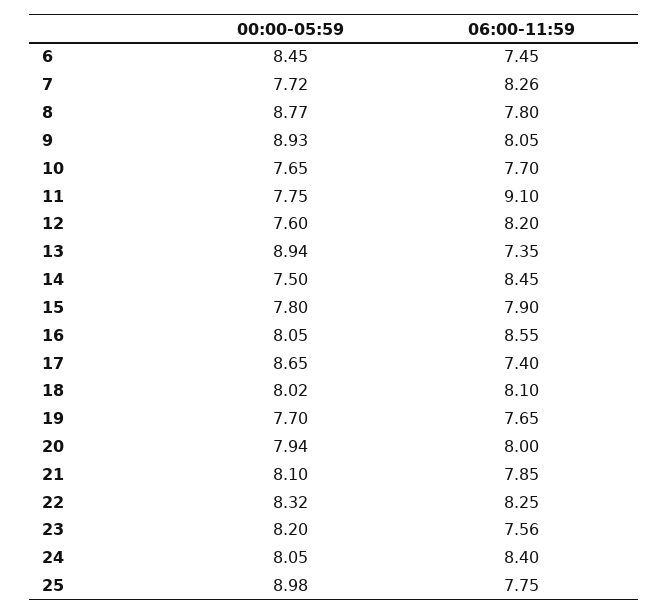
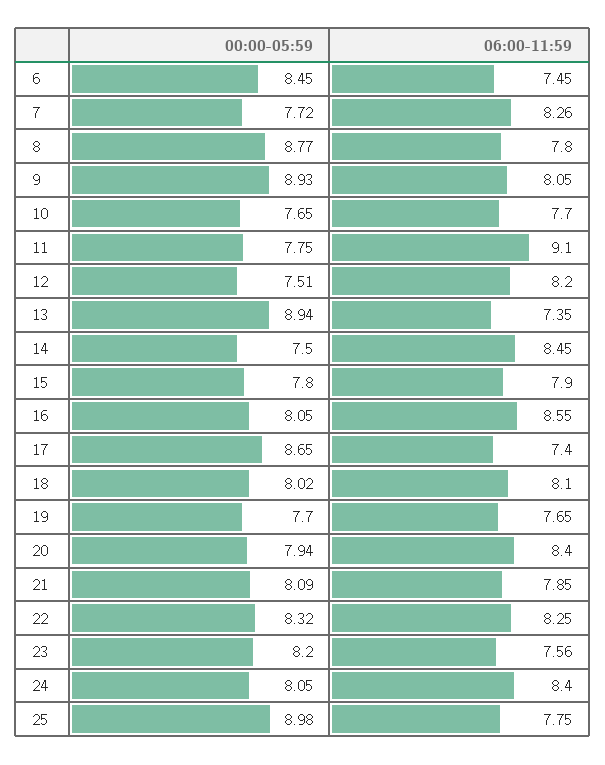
  {
    "00:00-05:59": {
      "6": 8.45,
      "7": 7.72,
      "8": 8.77,
      "9": 8.93,
      "10": 7.65,
      "11": 7.75,
-     "12": 7.6,
+     "12": 7.51,
      "13": 8.94,
      "14": 7.5,
      "15": 7.8,
      "16": 8.05,
      "17": 8.65,
      "18": 8.02,
      "19": 7.7,
      "20": 7.94,
-     "21": 8.1,
+     "21": 8.09,
      "22": 8.32,
      "23": 8.2,
      "24": 8.05,
      "25": 8.98
    },
    "06:00-11:59": {
      "6": 7.45,
      "7": 8.26,
      "8": 7.8,
      "9": 8.05,
      "10": 7.7,
      "11": 9.1,
      "12": 8.2,
      "13": 7.35,
      "14": 8.45,
      "15": 7.9,
      "16": 8.55,
      "17": 7.4,
      "18": 8.1,
      "19": 7.65,
-     "20": 8,
+     "20": 8.4,
      "21": 7.85,
      "22": 8.25,
      "23": 7.56,
      "24": 8.4,
      "25": 7.75
    }
  }

